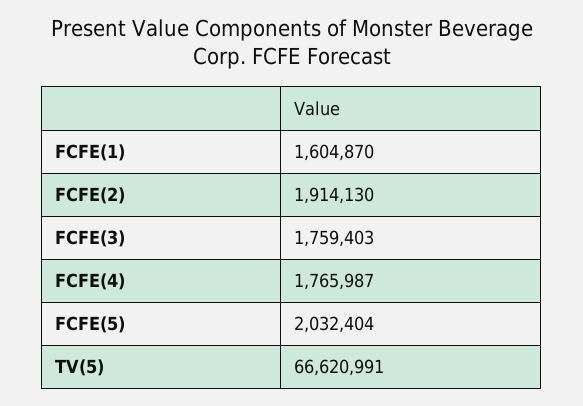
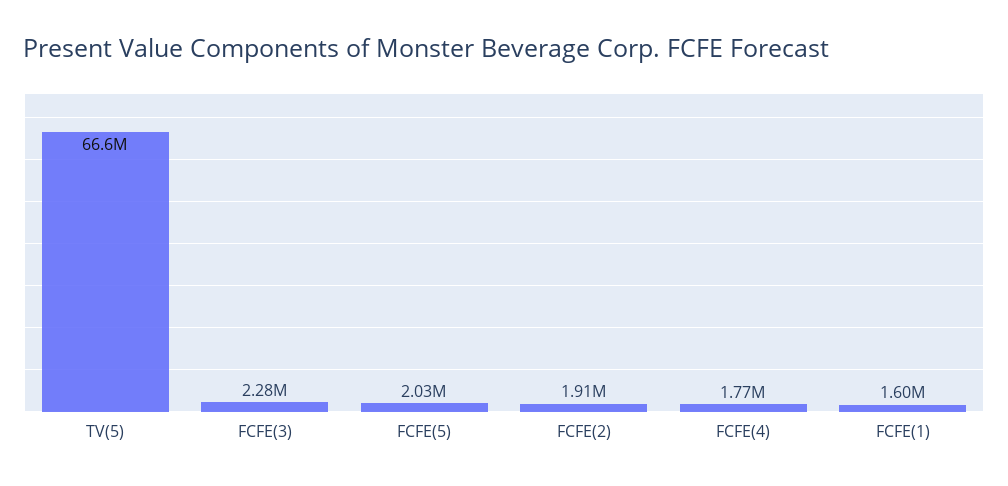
  {
    "FCFE(1)": 1604870,
    "FCFE(2)": 1914130,
-   "FCFE(3)": 1759403,
+   "FCFE(3)": 2280000,
    "FCFE(4)": 1765987,
    "FCFE(5)": 2032404,
    "TV(5)": 66620991
  }

